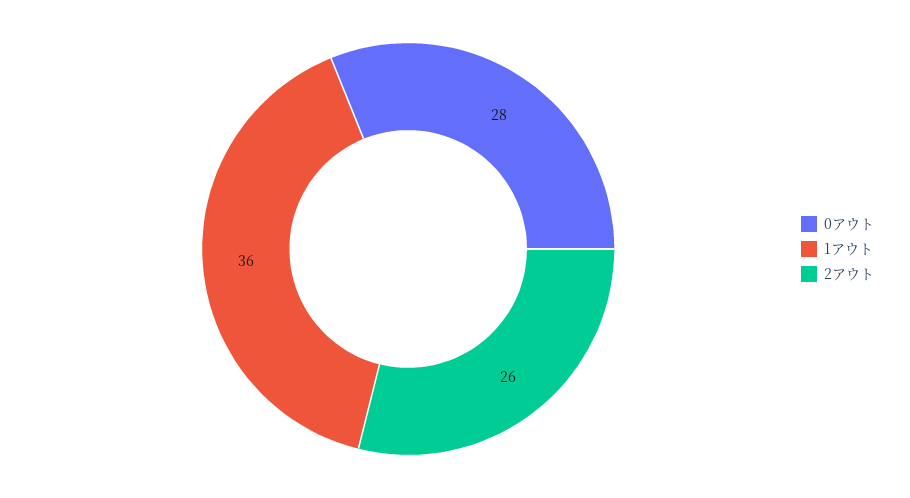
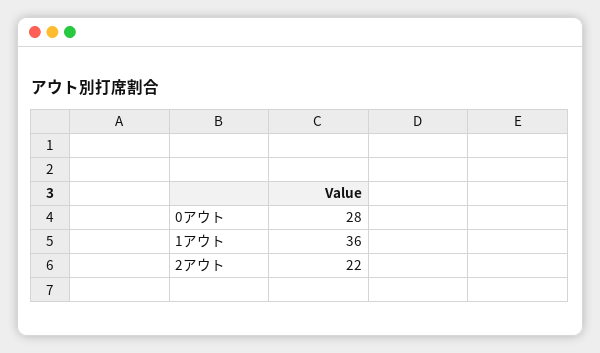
  {
    "0アウト": 28,
    "1アウト": 36,
-   "2アウト": 26
+   "2アウト": 22
  }

